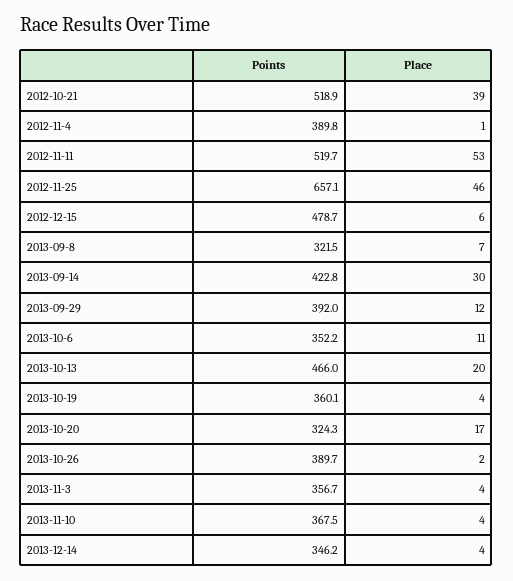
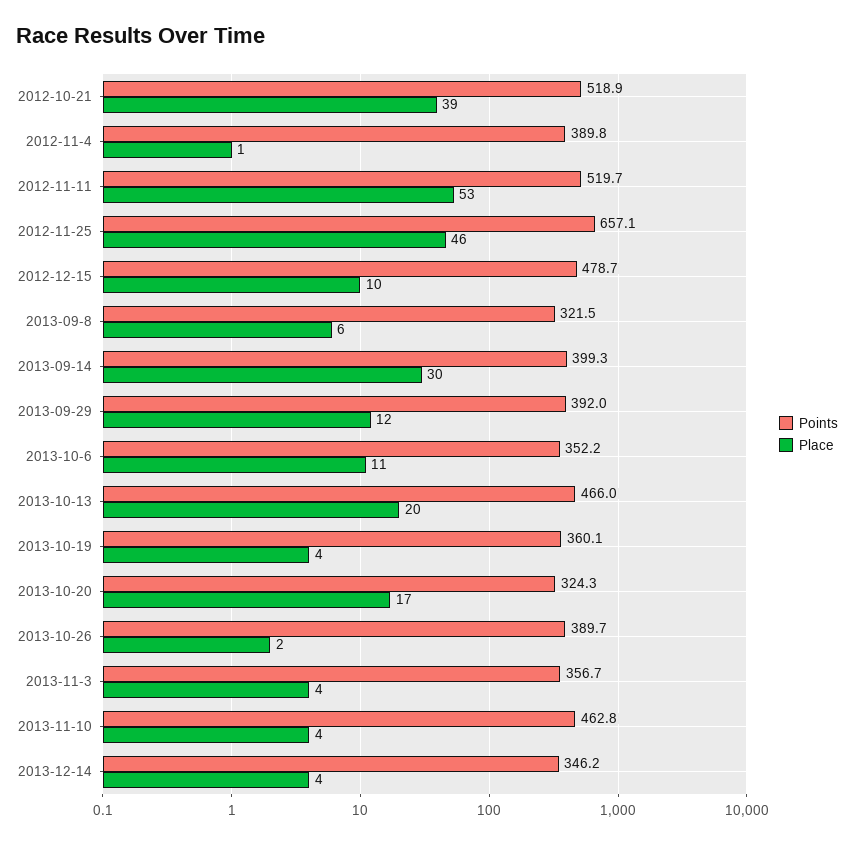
  {
    "Points": {
      "2012-10-21": 518.9,
      "2012-11-4": 389.8,
      "2012-11-11": 519.7,
      "2012-11-25": 657.1,
      "2012-12-15": 478.7,
      "2013-09-8": 321.5,
-     "2013-09-14": 422.8,
+     "2013-09-14": 399.3,
      "2013-09-29": 392,
      "2013-10-6": 352.2,
      "2013-10-13": 466,
      "2013-10-19": 360.1,
      "2013-10-20": 324.3,
      "2013-10-26": 389.7,
      "2013-11-3": 356.7,
-     "2013-11-10": 367.5,
+     "2013-11-10": 462.8,
      "2013-12-14": 346.2
    },
    "Place": {
      "2012-10-21": 39,
      "2012-11-4": 1,
      "2012-11-11": 53,
      "2012-11-25": 46,
-     "2012-12-15": 6,
+     "2012-12-15": 10,
-     "2013-09-8": 7,
+     "2013-09-8": 6,
      "2013-09-14": 30,
      "2013-09-29": 12,
      "2013-10-6": 11,
      "2013-10-13": 20,
      "2013-10-19": 4,
      "2013-10-20": 17,
      "2013-10-26": 2,
      "2013-11-3": 4,
      "2013-11-10": 4,
      "2013-12-14": 4
    }
  }

